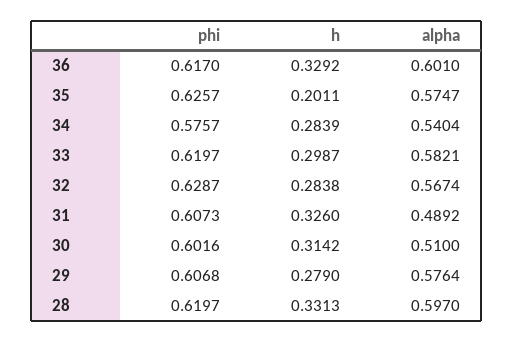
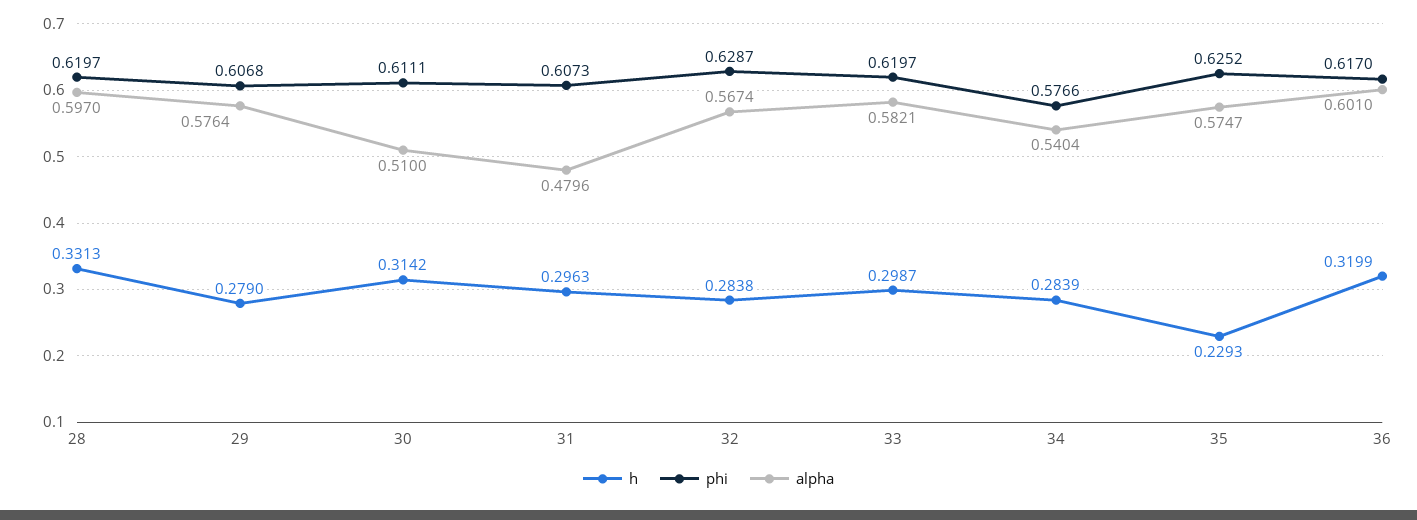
  {
    "phi": {
      "36": 0.617,
-     "35": 0.6257,
+     "35": 0.6252,
-     "34": 0.5757,
+     "34": 0.5766,
      "33": 0.6197,
      "32": 0.6287,
      "31": 0.6073,
-     "30": 0.6016,
+     "30": 0.6111,
      "29": 0.6068,
      "28": 0.6197
    },
    "h": {
-     "36": 0.3292,
+     "36": 0.3199,
-     "35": 0.2011,
+     "35": 0.2293,
      "34": 0.2839,
      "33": 0.2987,
      "32": 0.2838,
-     "31": 0.326,
+     "31": 0.2963,
      "30": 0.3142,
      "29": 0.279,
      "28": 0.3313
    },
    "alpha": {
      "36": 0.601,
      "35": 0.5747,
      "34": 0.5404,
      "33": 0.5821,
      "32": 0.5674,
-     "31": 0.4892,
+     "31": 0.4796,
      "30": 0.51,
      "29": 0.5764,
      "28": 0.597
    }
  }

